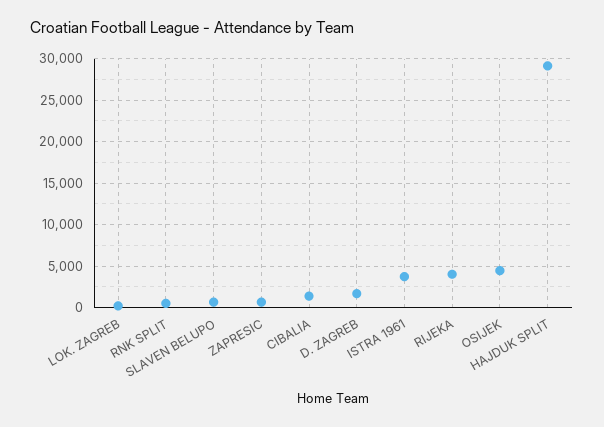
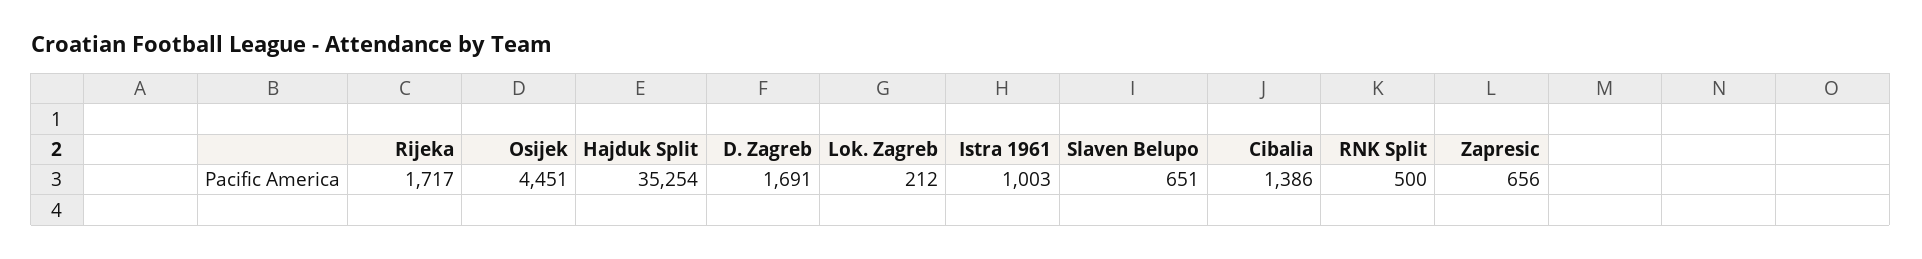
  {
    "LOK. ZAGREB": 212,
    "RNK SPLIT": 500,
    "SLAVEN BELUPO": 651,
    "ZAPRESIC": 656,
    "CIBALIA": 1386,
    "D. ZAGREB": 1691,
-   "ISTRA 1961": 4000,
+   "ISTRA 1961": 1003,
-   "RIJEKA": 4000,
+   "RIJEKA": 1717,
    "OSIJEK": 4451,
-   "HAJDUK SPLIT": 29000
+   "HAJDUK SPLIT": 35254
  }

